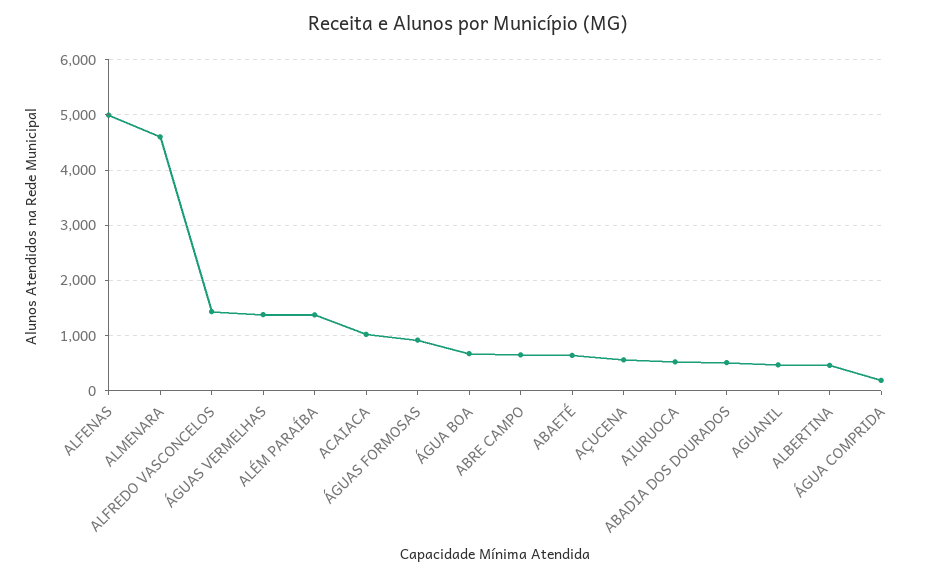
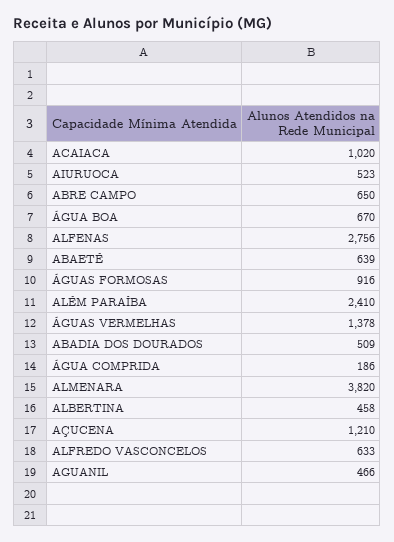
  {
-   "ALFENAS": 5000,
+   "ALFENAS": 2756,
-   "ALMENARA": 4600,
+   "ALMENARA": 3820,
-   "ALFREDO VASCONCELOS": 1400,
+   "ALFREDO VASCONCELOS": 633,
    "ÁGUAS VERMELHAS": 1378,
-   "ALÉM PARAÍBA": 1400,
+   "ALÉM PARAÍBA": 2410,
    "ACAIACA": 1020,
    "ÁGUAS FORMOSAS": 916,
    "ÁGUA BOA": 670,
    "ABRE CAMPO": 650,
    "ABAETÉ": 639,
-   "AÇUCENA": 600,
+   "AÇUCENA": 1210,
    "AIURUOCA": 523,
    "ABADIA DOS DOURADOS": 509,
    "AGUANIL": 466,
    "ALBERTINA": 458,
    "ÁGUA COMPRIDA": 186
  }

